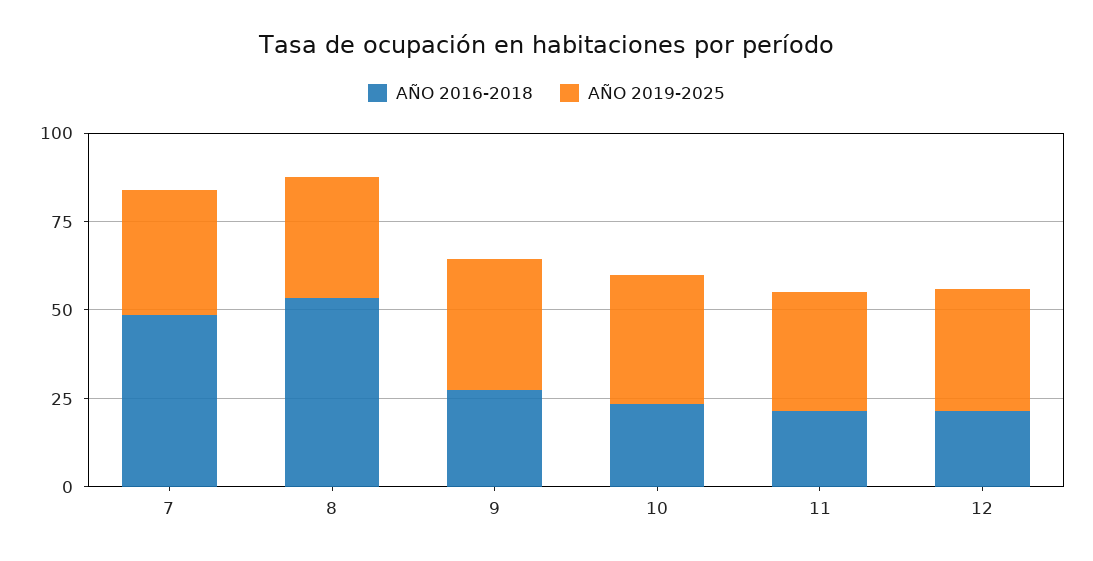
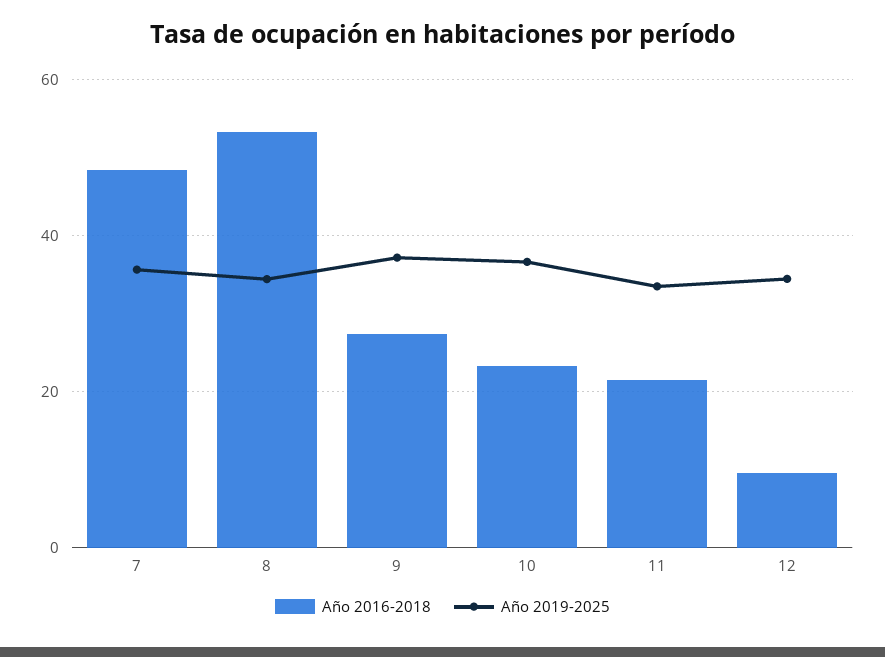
  {
    "AÑO 2016-2018": {
      "7": 48,
      "8": 54,
      "9": 28,
      "10": 24,
      "11": 22,
-     "12": 20
+     "12": 10
    },
    "AÑO 2019-2025": {
      "7": 36,
      "8": 34,
      "9": 38,
      "10": 36,
      "11": 34,
      "12": 34
    }
  }

